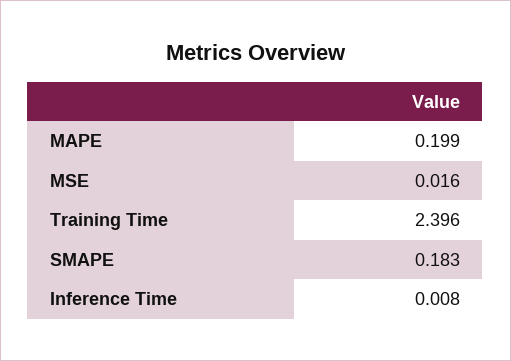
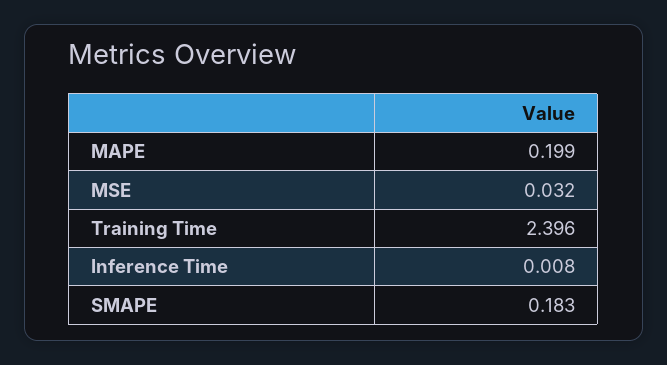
  {
    "MAPE": 0.199,
-   "MSE": 0.016,
+   "MSE": 0.032,
    "Training Time": 2.396,
    "SMAPE": 0.183,
    "Inference Time": 0.008
  }

